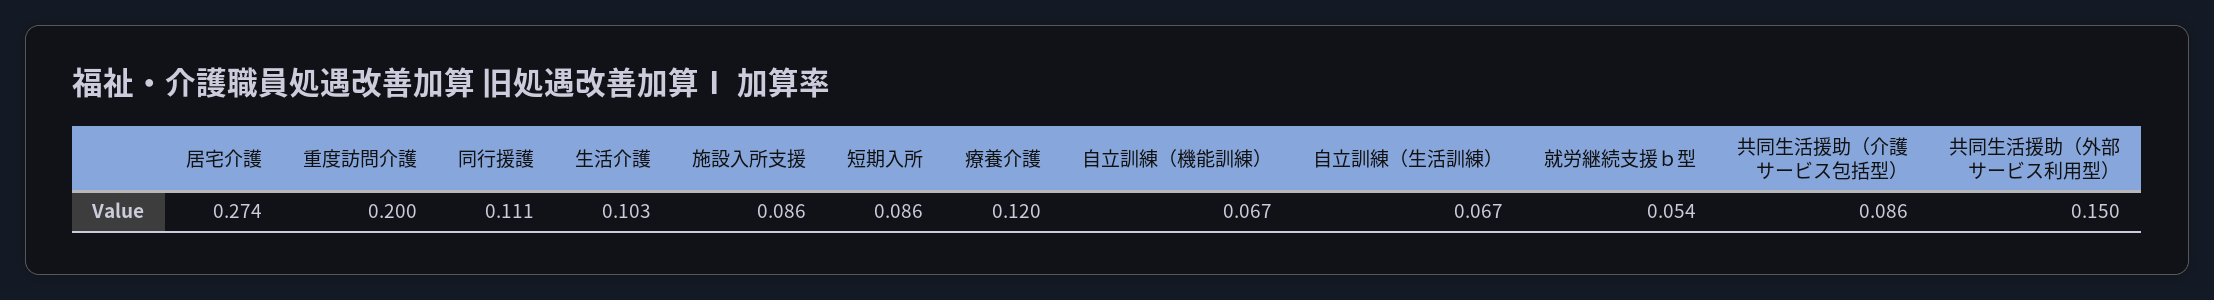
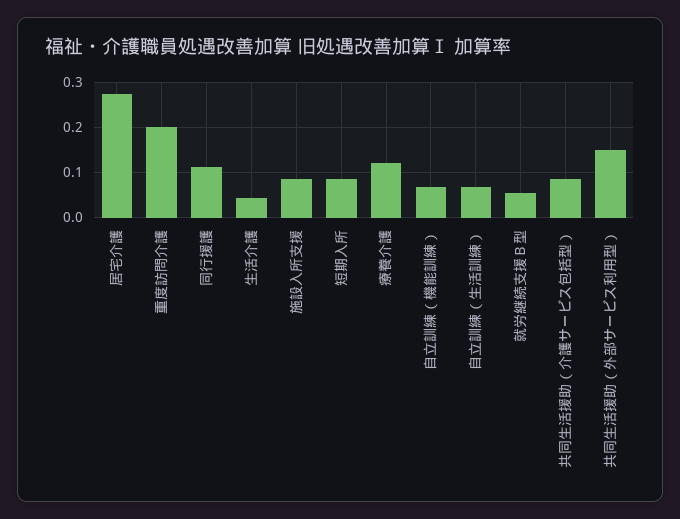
  {
    "居宅介護": 0.274,
    "重度訪問介護": 0.2,
    "同行援護": 0.111,
-   "生活介護": 0.103,
+   "生活介護": 0.04,
    "施設入所支援": 0.086,
    "短期入所": 0.086,
    "療養介護": 0.12,
    "自立訓練（機能訓練）": 0.067,
    "自立訓練（生活訓練）": 0.067,
    "就労継続支援ｂ型": 0.054,
    "共同生活援助（介護サービス包括型）": 0.086,
    "共同生活援助（外部サービス利用型）": 0.15
  }

